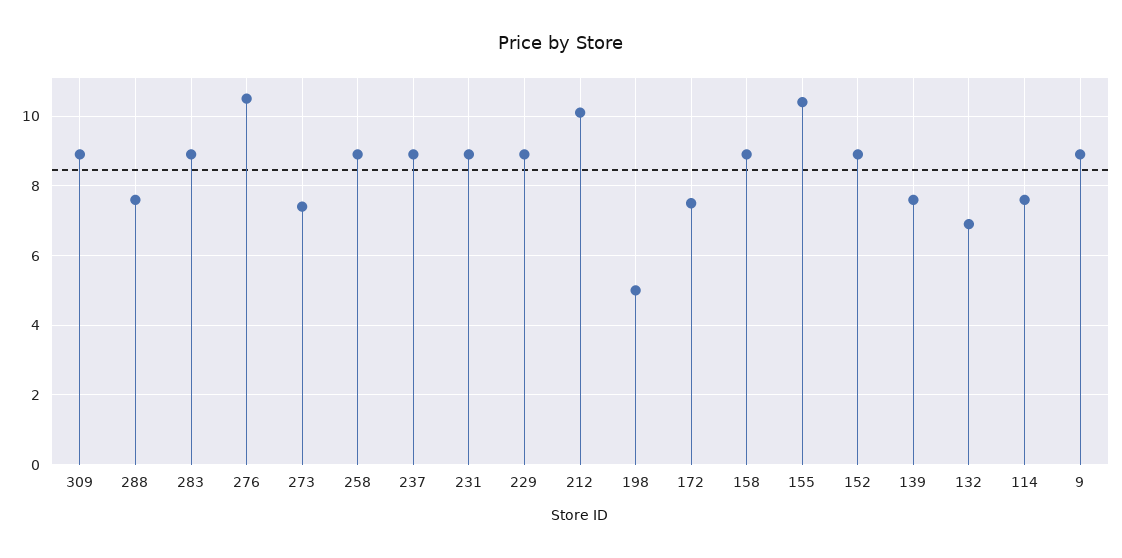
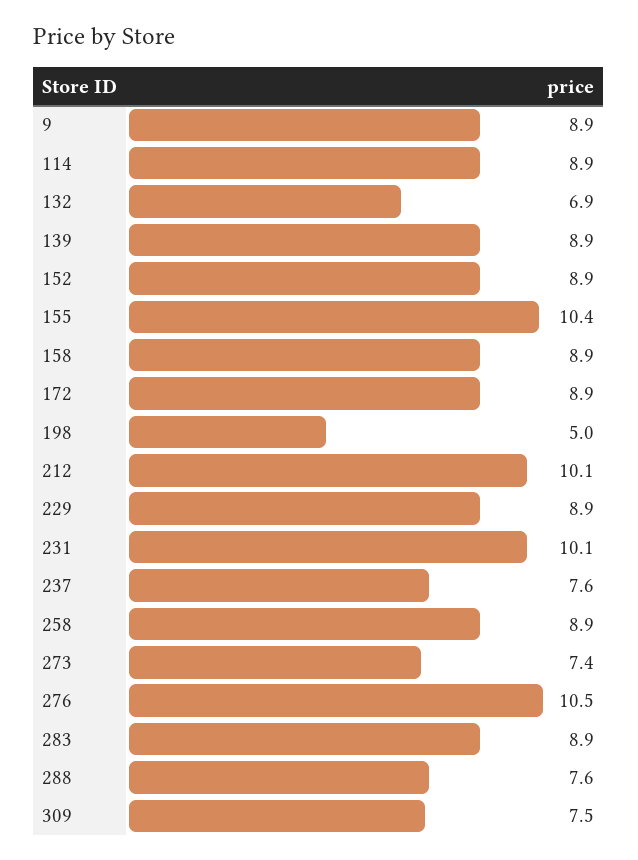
  {
-   "309": 9,
+   "309": 7.5,
    "288": 7.6,
    "283": 8.9,
    "276": 10.5,
    "273": 7.4,
    "258": 8.9,
-   "237": 9,
+   "237": 7.6,
-   "231": 9,
+   "231": 10.1,
    "229": 8.9,
    "212": 10.1,
    "198": 5,
-   "172": 7.5,
+   "172": 8.9,
    "158": 8.9,
    "155": 10.4,
    "152": 8.9,
-   "139": 7.5,
+   "139": 8.9,
    "132": 6.9,
-   "114": 7.5,
+   "114": 8.9,
    "9": 8.9
  }

